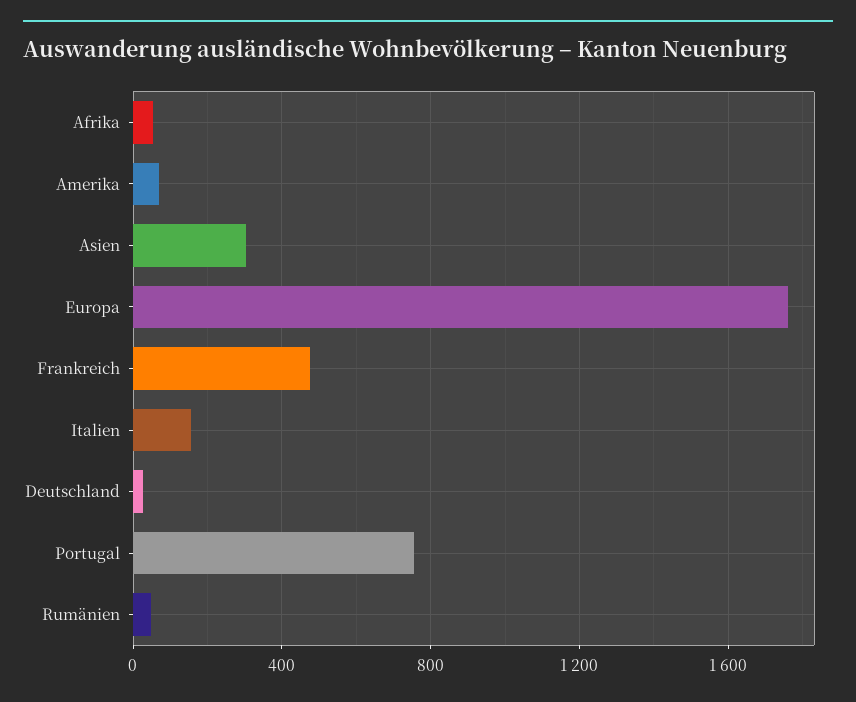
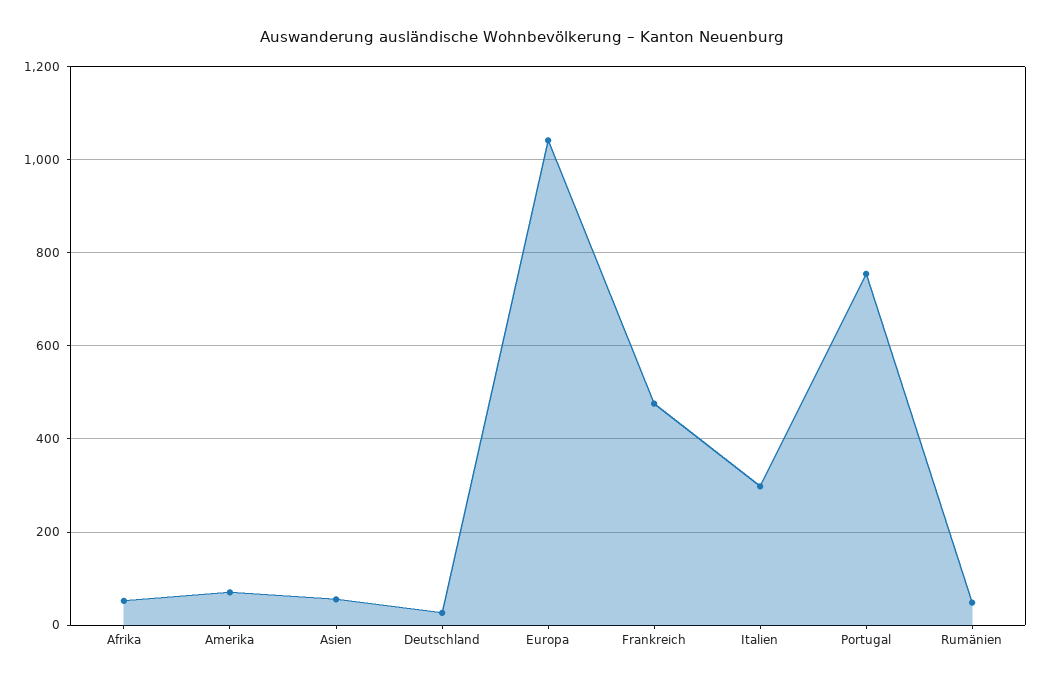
  {
    "Afrika": 60,
    "Amerika": 80,
-   "Asien": 300,
+   "Asien": 60,
-   "Europa": 1750,
+   "Europa": 1040,
    "Frankreich": 480,
-   "Italien": 150,
+   "Italien": 300,
    "Deutschland": 20,
    "Portugal": 760,
    "Rumänien": 40
  }

